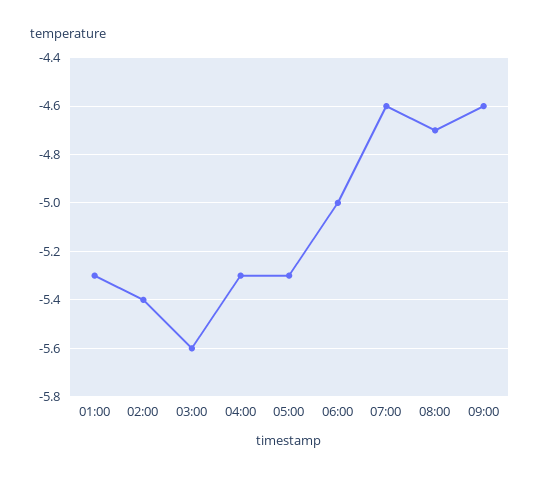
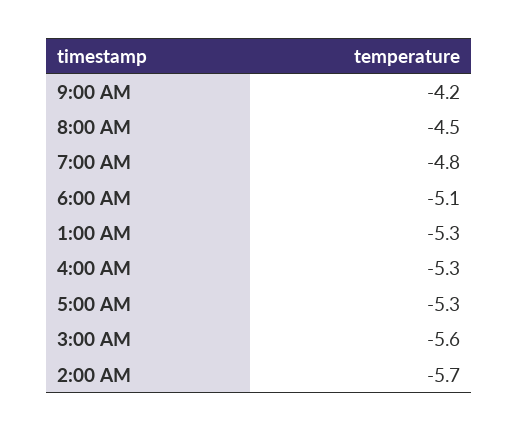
  {
    "01:00": -5.3,
-   "02:00": -5.4,
+   "02:00": -5.7,
    "03:00": -5.6,
    "04:00": -5.3,
    "05:00": -5.3,
-   "06:00": -5,
+   "06:00": -5.1,
-   "07:00": -4.6,
+   "07:00": -4.8,
-   "08:00": -4.7,
+   "08:00": -4.5,
-   "09:00": -4.6
+   "09:00": -4.2
  }

